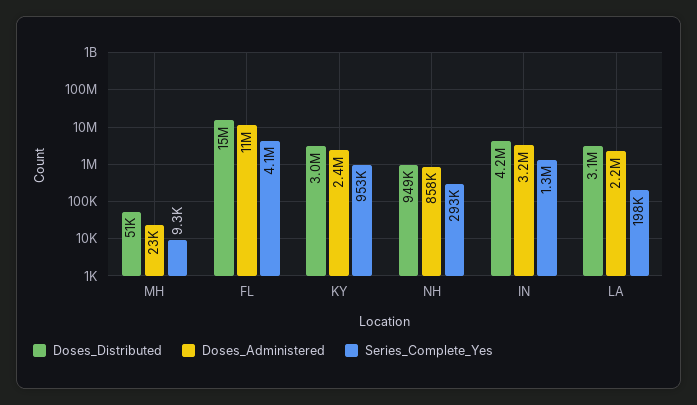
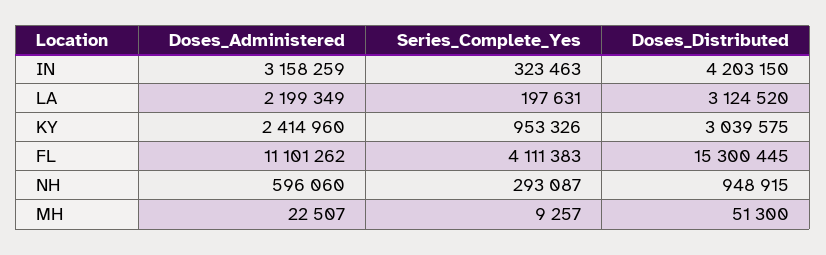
  {
    "Doses_Distributed": {
      "MH": 51300,
      "FL": 15300445,
      "KY": 3039575,
      "NH": 948915,
      "IN": 4203150,
      "LA": 3124520
    },
    "Doses_Administered": {
      "MH": 22507,
      "FL": 11101262,
      "KY": 2414960,
-     "NH": 858000,
+     "NH": 596060,
      "IN": 3158259,
      "LA": 2199349
    },
    "Series_Complete_Yes": {
      "MH": 9257,
      "FL": 4111383,
      "KY": 953326,
      "NH": 293087,
-     "IN": 1300000,
+     "IN": 323463,
      "LA": 197631
    }
  }

